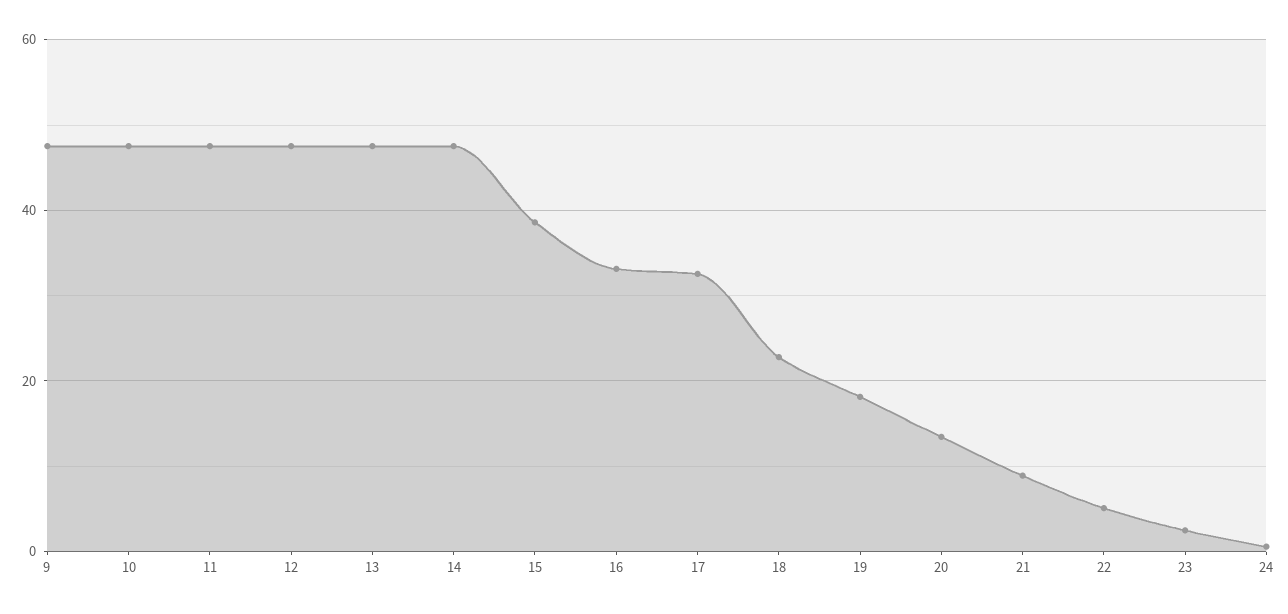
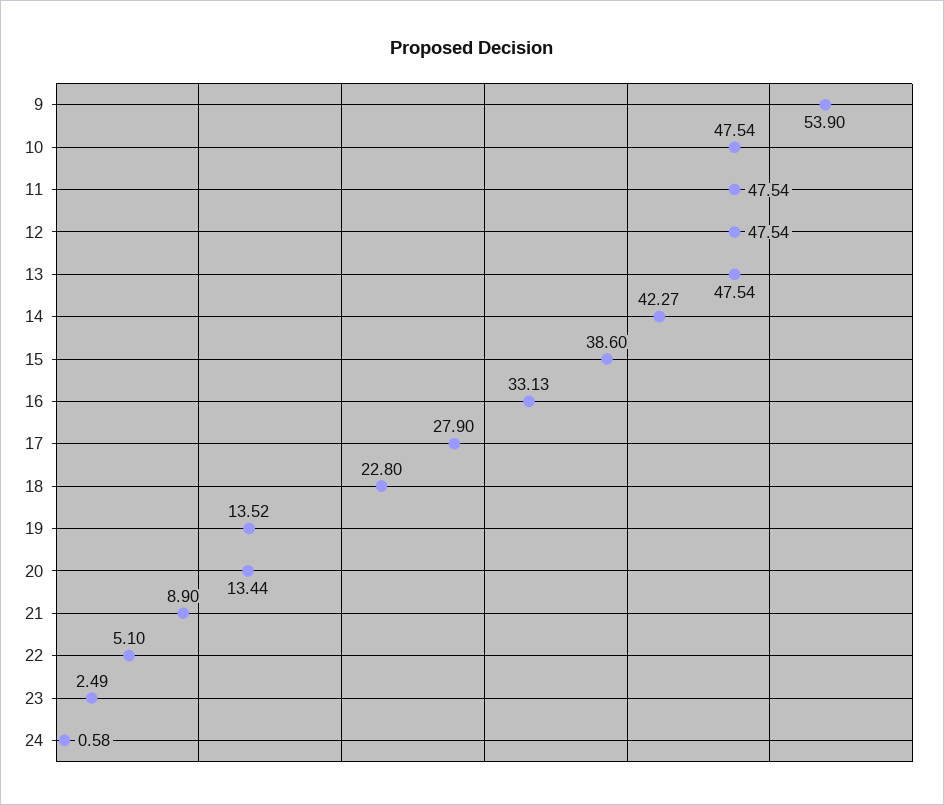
  {
-   "9": 48,
+   "9": 53.9,
    "10": 47.54,
    "11": 47.54,
    "12": 47.54,
    "13": 47.54,
-   "14": 48,
+   "14": 42.27,
    "15": 38.6,
    "16": 33.13,
-   "17": 32,
+   "17": 27.9,
    "18": 22.8,
-   "19": 18,
+   "19": 13.52,
    "20": 13.44,
    "21": 8.9,
    "22": 5.1,
    "23": 2.49,
    "24": 0.58
  }

